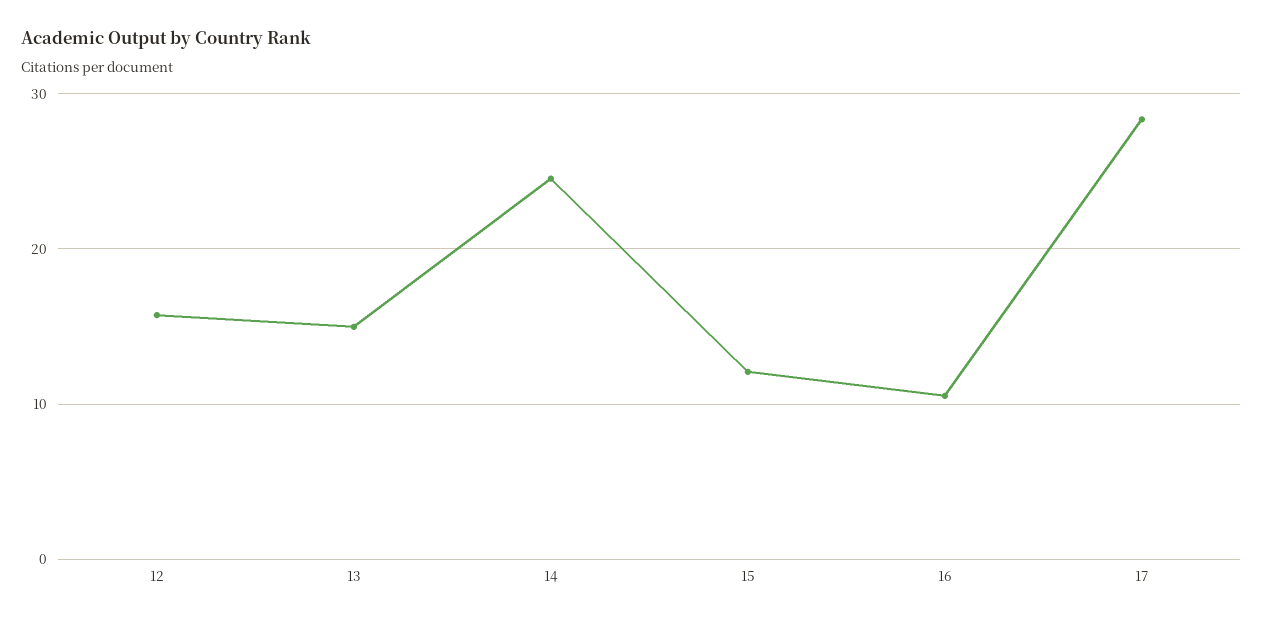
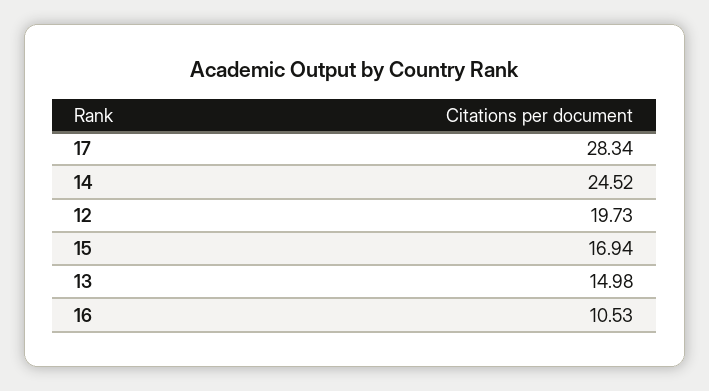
  {
-   "12": 16,
+   "12": 19.73,
    "13": 14.98,
    "14": 24.52,
-   "15": 12,
+   "15": 16.94,
    "16": 10.53,
    "17": 28.34
  }

